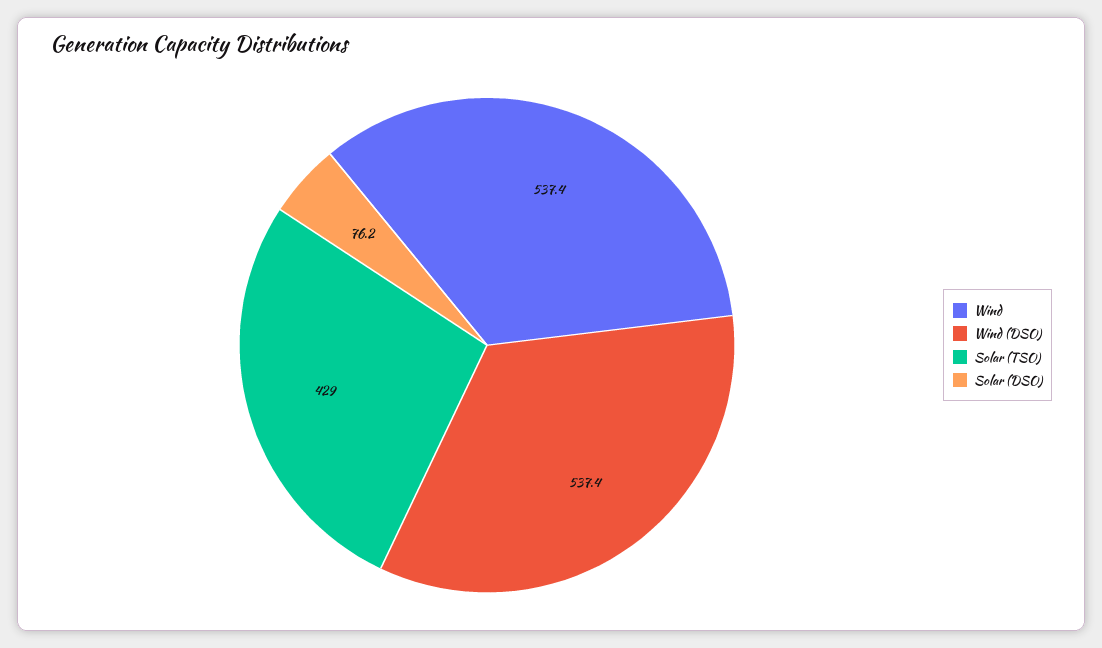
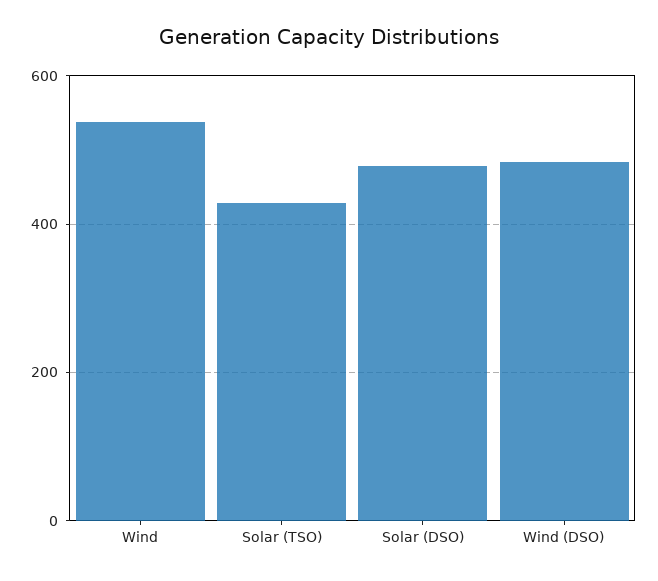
  {
    "Wind": 537.4,
-   "Wind (DSO)": 537.4,
+   "Wind (DSO)": 480,
    "Solar (TSO)": 429,
-   "Solar (DSO)": 76.2
+   "Solar (DSO)": 480
  }

